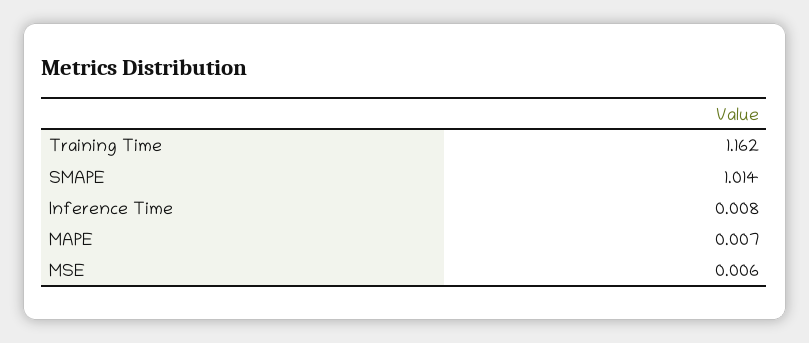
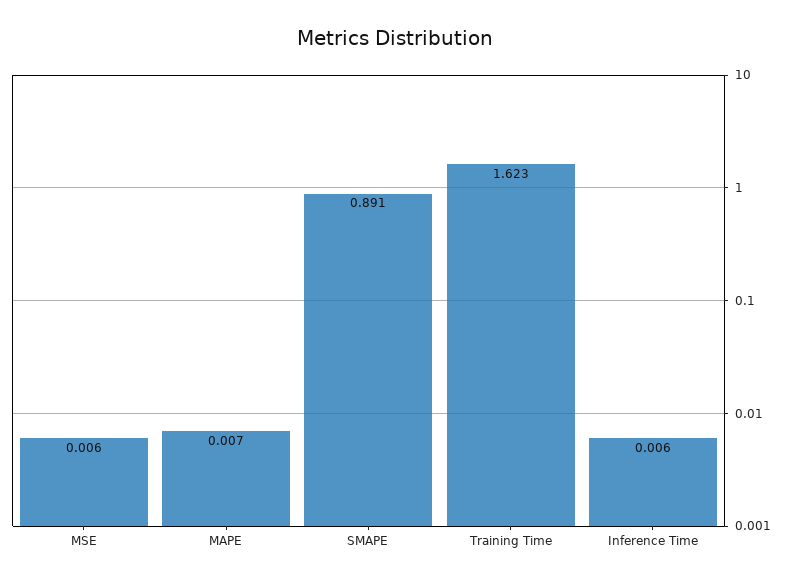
  {
-   "Training Time": 1.162,
+   "Training Time": 1.623,
-   "SMAPE": 1.014,
+   "SMAPE": 0.891,
-   "Inference Time": 0.008,
+   "Inference Time": 0.006,
    "MAPE": 0.007,
    "MSE": 0.006
  }

